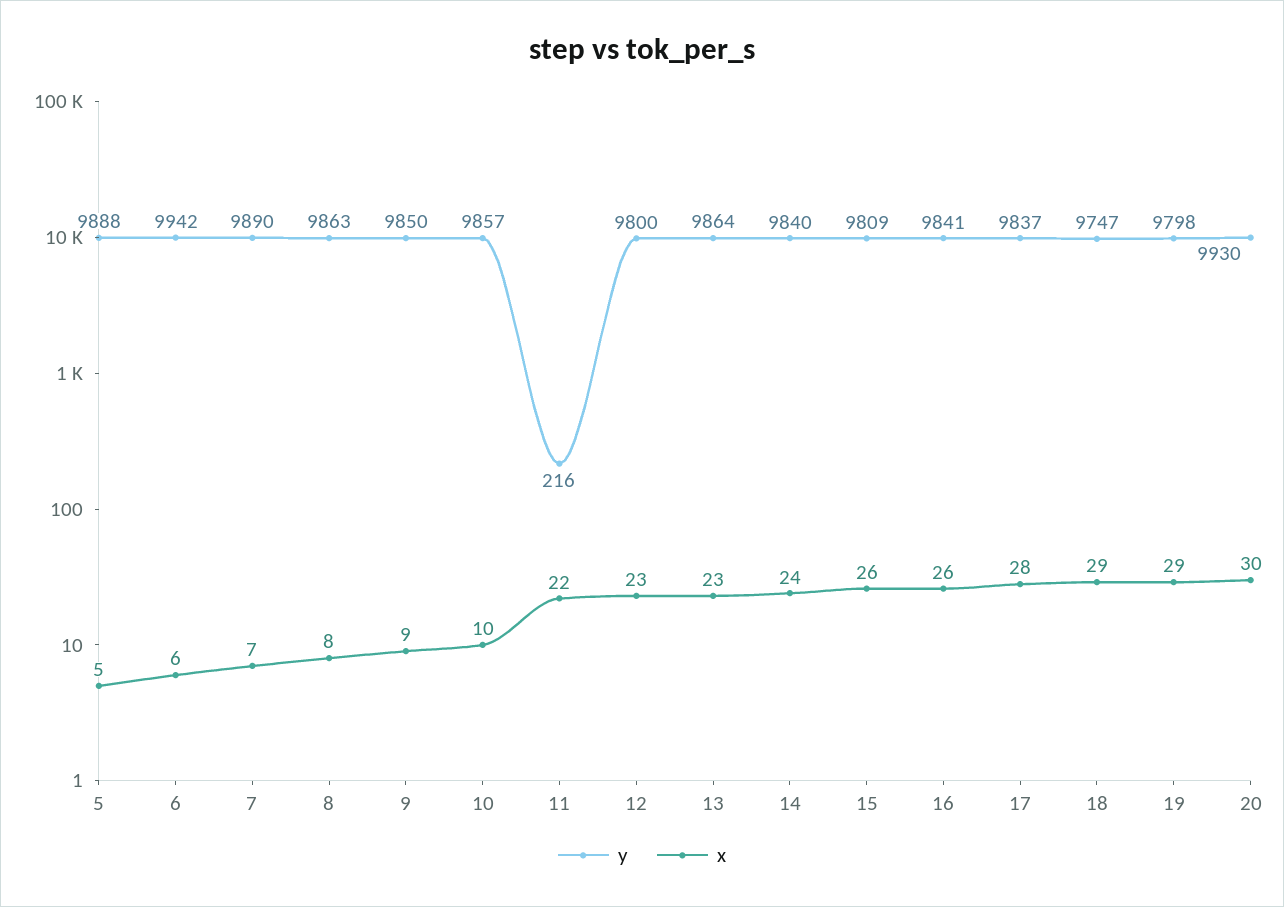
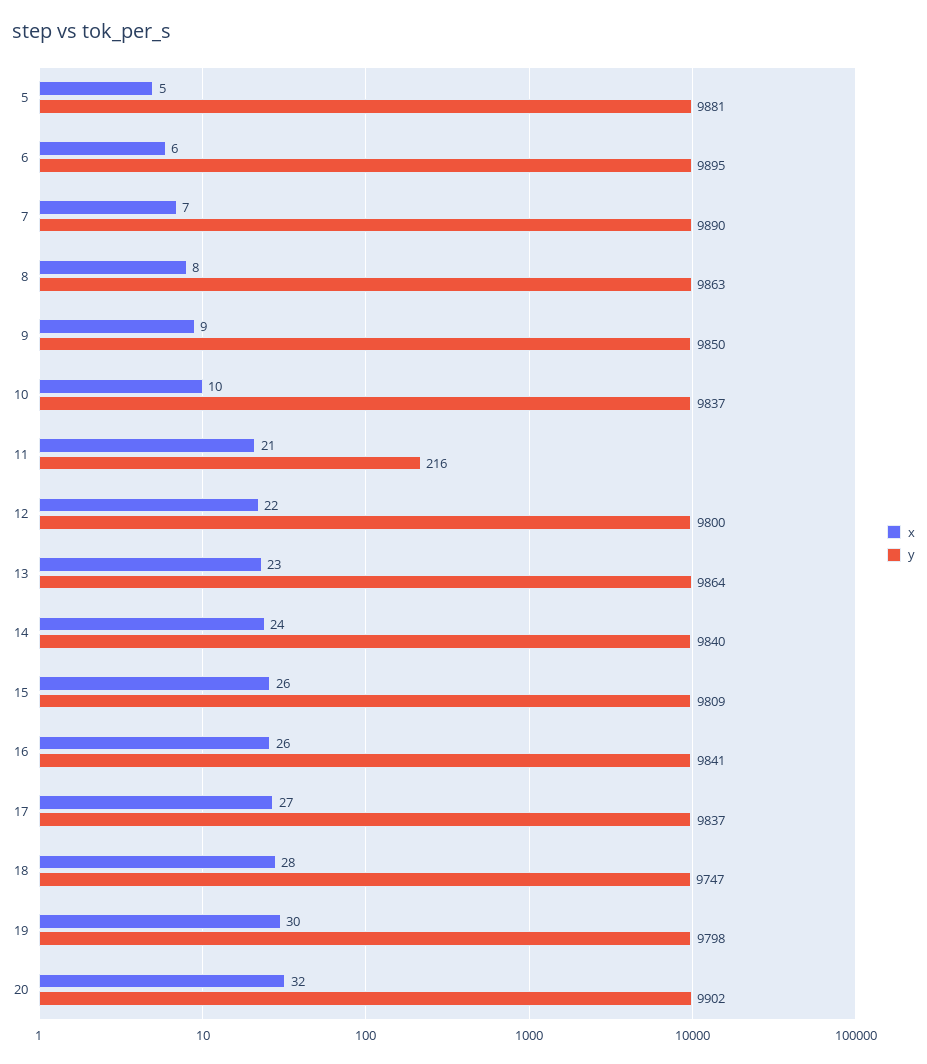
  {
    "y": {
-     "5": 9888,
+     "5": 9881,
-     "6": 9942,
+     "6": 9895,
      "7": 9890,
      "8": 9863,
      "9": 9850,
-     "10": 9857,
+     "10": 9837,
      "11": 216,
      "12": 9800,
      "13": 9864,
      "14": 9840,
      "15": 9809,
      "16": 9841,
      "17": 9837,
      "18": 9747,
      "19": 9798,
-     "20": 9930
+     "20": 9902
    },
    "x": {
      "5": 5,
      "6": 6,
      "7": 7,
      "8": 8,
      "9": 9,
      "10": 10,
-     "11": 22,
+     "11": 21,
-     "12": 23,
+     "12": 22,
      "13": 23,
      "14": 24,
      "15": 26,
      "16": 26,
-     "17": 28,
+     "17": 27,
-     "18": 29,
+     "18": 28,
-     "19": 29,
+     "19": 30,
-     "20": 30
+     "20": 32
    }
  }

